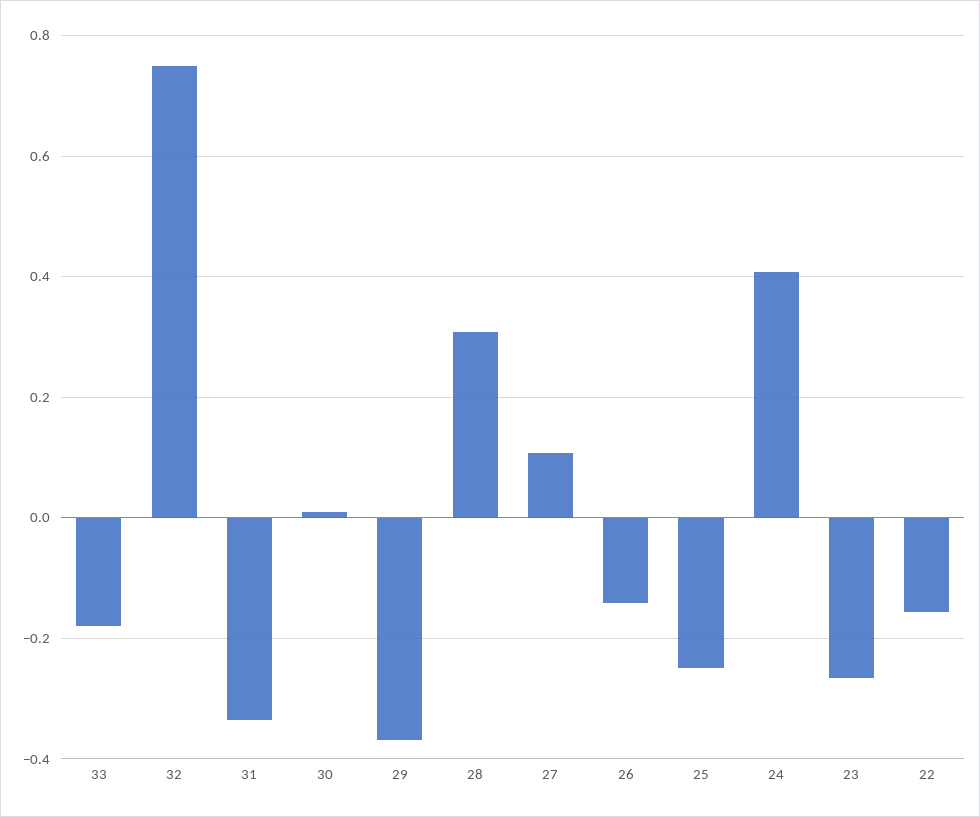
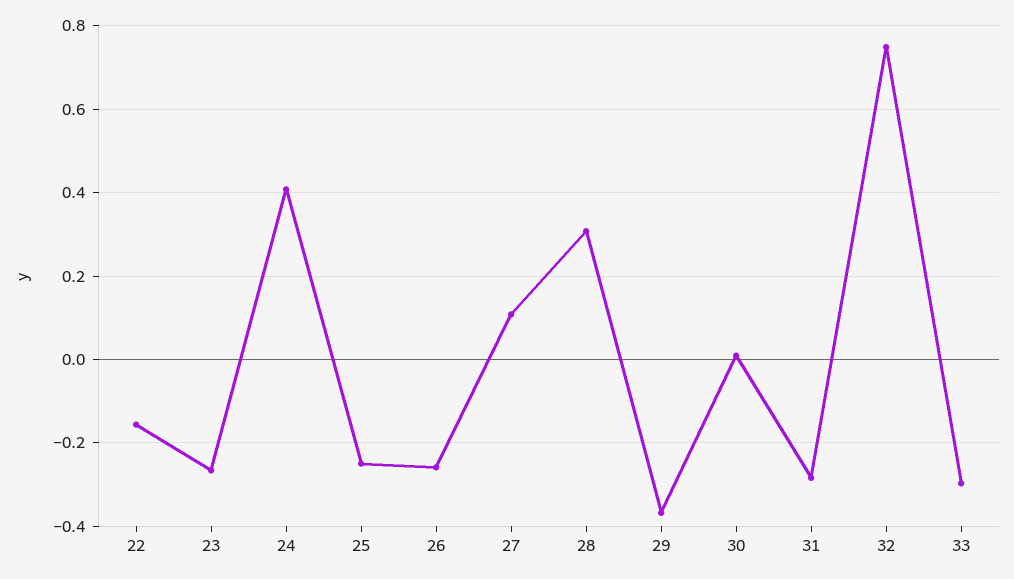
  {
-   "33": -0.18,
+   "33": -0.3,
    "32": 0.74,
-   "31": -0.34,
+   "31": -0.28,
    "30": 0,
    "29": -0.36,
    "28": 0.3,
    "27": 0.1,
-   "26": -0.14,
+   "26": -0.26,
    "25": -0.26,
    "24": 0.4,
    "23": -0.26,
    "22": -0.16
  }

